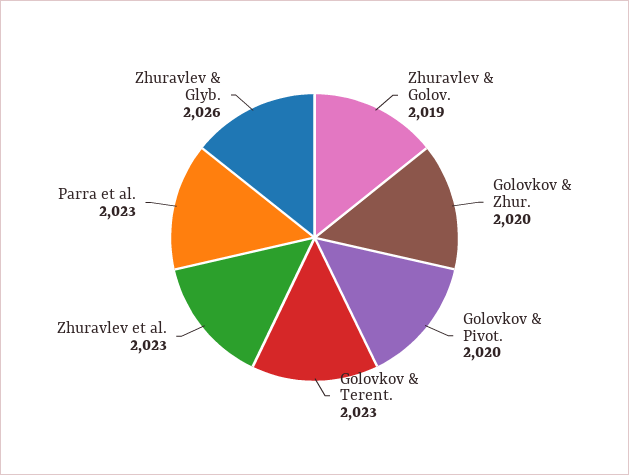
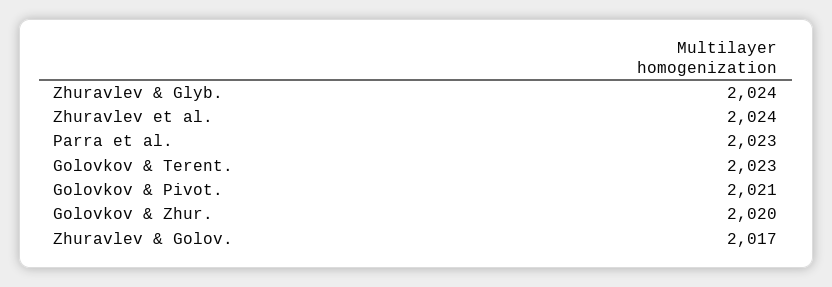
  {
-   "Zhuravlev & Golov.": 2019,
+   "Zhuravlev & Golov.": 2017,
    "Golovkov & Zhur.": 2020,
-   "Golovkov & Pivot.": 2020,
+   "Golovkov & Pivot.": 2021,
    "Golovkov & Terent.": 2023,
-   "Zhuravlev et al.": 2023,
+   "Zhuravlev et al.": 2024,
    "Parra et al.": 2023,
-   "Zhuravlev & Glyb.": 2026
+   "Zhuravlev & Glyb.": 2024
  }

